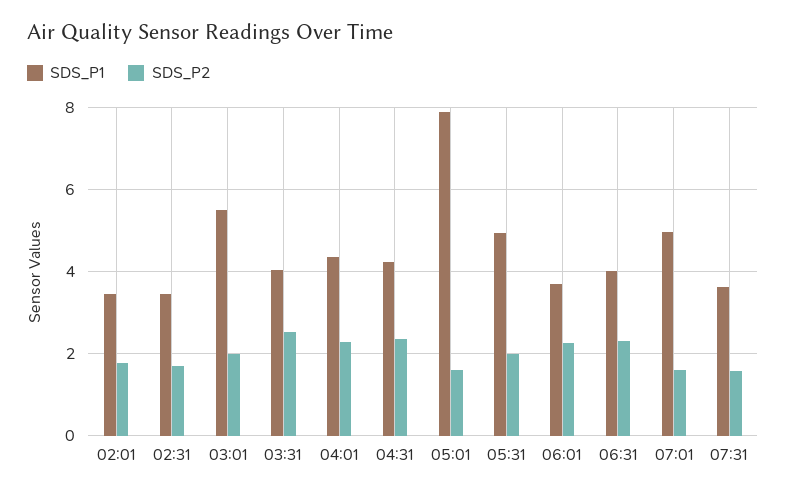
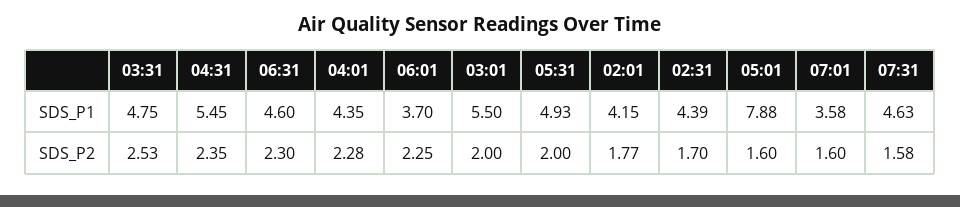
  {
    "SDS_P1": {
-     "02:01": 3.4,
+     "02:01": 4.15,
-     "02:31": 3.4,
+     "02:31": 4.39,
      "03:01": 5.5,
-     "03:31": 4,
+     "03:31": 4.75,
      "04:01": 4.35,
-     "04:31": 4.2,
+     "04:31": 5.45,
      "05:01": 7.88,
      "05:31": 4.93,
      "06:01": 3.7,
-     "06:31": 4,
+     "06:31": 4.6,
-     "07:01": 5,
+     "07:01": 3.58,
-     "07:31": 3.6
+     "07:31": 4.63
    },
    "SDS_P2": {
      "02:01": 1.77,
      "02:31": 1.7,
      "03:01": 2,
      "03:31": 2.53,
      "04:01": 2.28,
      "04:31": 2.35,
      "05:01": 1.6,
      "05:31": 2,
      "06:01": 2.25,
      "06:31": 2.3,
      "07:01": 1.6,
      "07:31": 1.58
    }
  }

